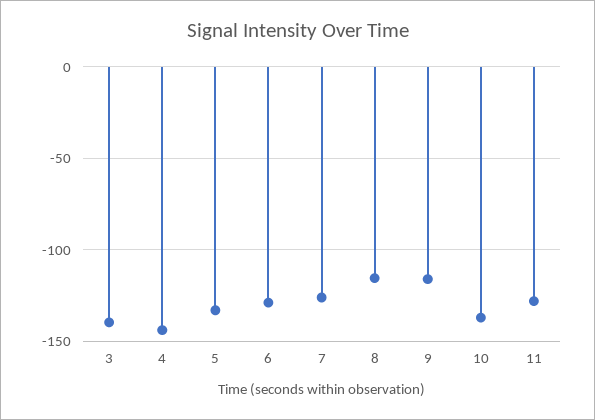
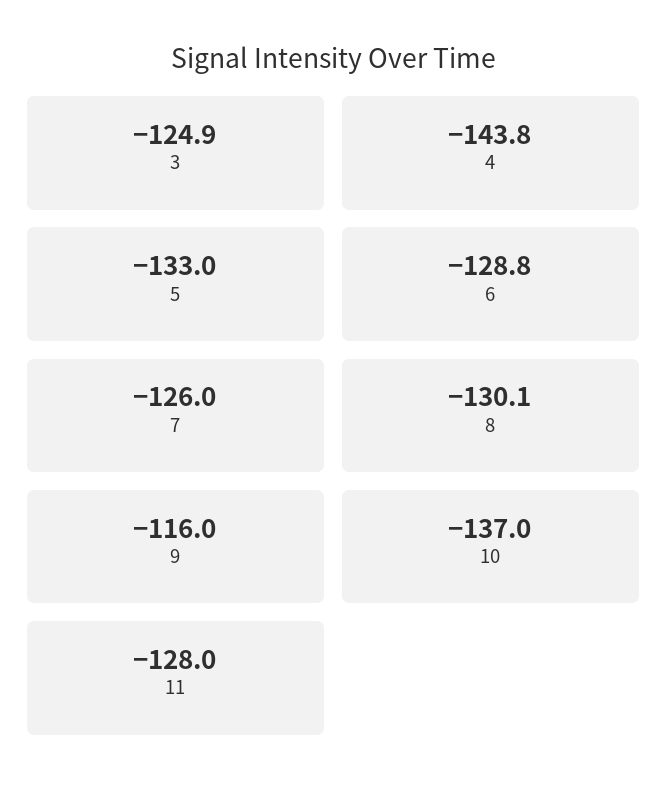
  {
-   "3": -140,
+   "3": -124.9,
    "4": -143.8,
    "5": -133,
    "6": -128.8,
    "7": -126,
-   "8": -115,
+   "8": -130.1,
    "9": -116,
    "10": -137,
    "11": -128
  }

